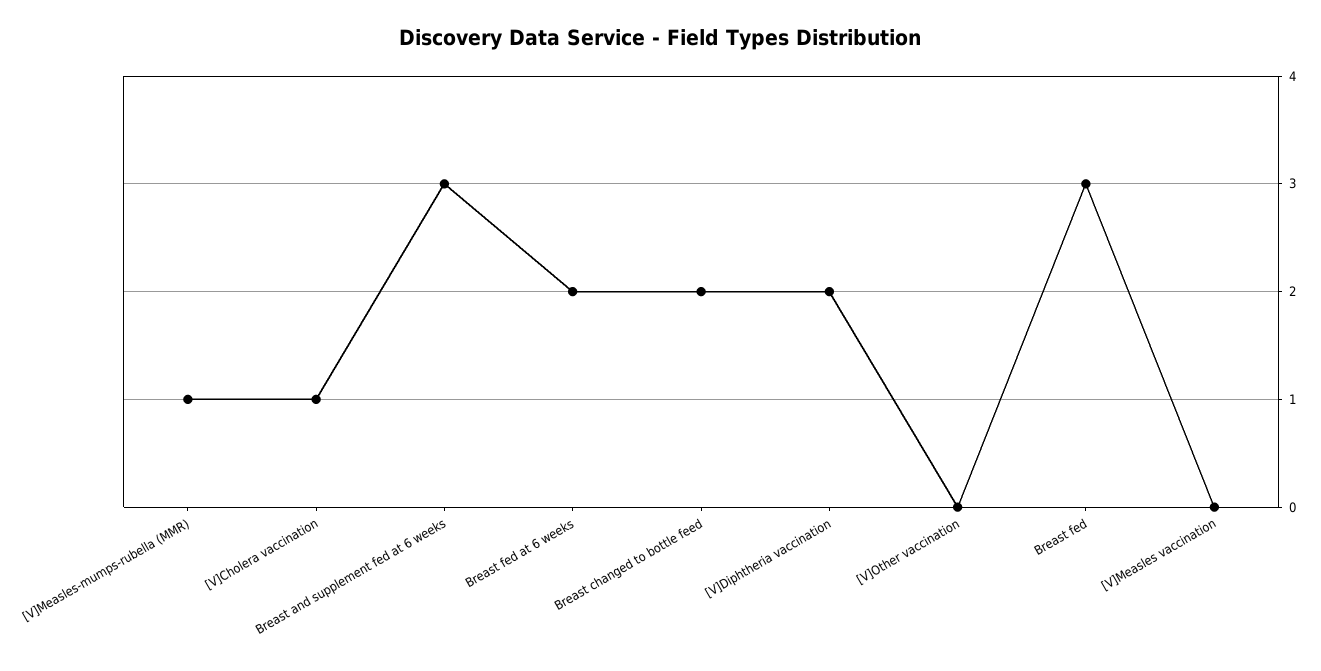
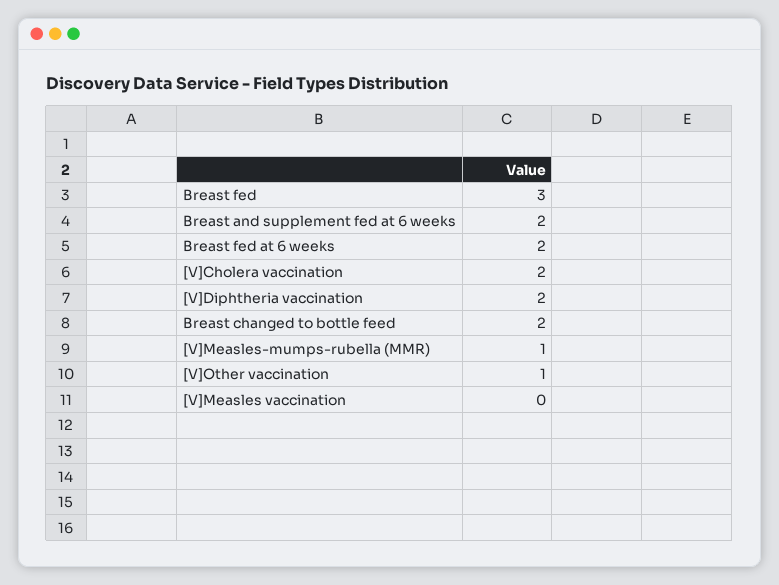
  {
    "[V]Measles-mumps-rubella (MMR)": 1,
-   "[V]Cholera vaccination": 1,
+   "[V]Cholera vaccination": 2,
-   "Breast and supplement fed at 6 weeks": 3,
+   "Breast and supplement fed at 6 weeks": 2,
    "Breast fed at 6 weeks": 2,
    "Breast changed to bottle feed": 2,
    "[V]Diphtheria vaccination": 2,
-   "[V]Other vaccination": 0,
+   "[V]Other vaccination": 1,
    "Breast fed": 3,
    "[V]Measles vaccination": 0
  }

